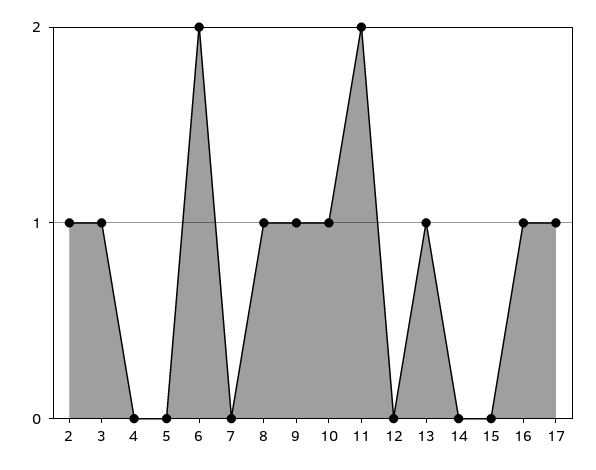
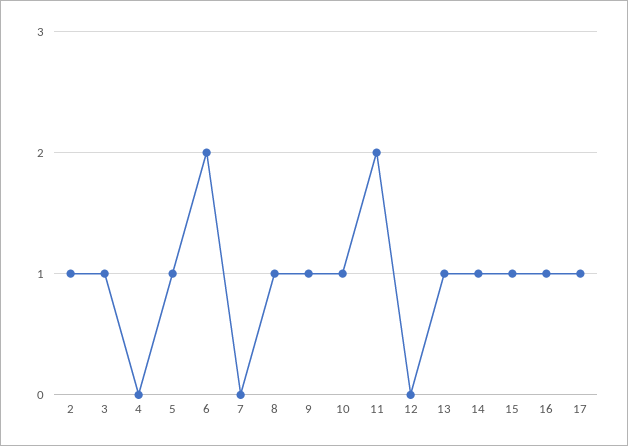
  {
    "2": 1,
    "3": 1,
    "4": 0,
-   "5": 0,
+   "5": 1,
    "6": 2,
    "7": 0,
    "8": 1,
    "9": 1,
    "10": 1,
    "11": 2,
    "12": 0,
    "13": 1,
-   "14": 0,
+   "14": 1,
-   "15": 0,
+   "15": 1,
    "16": 1,
    "17": 1
  }

